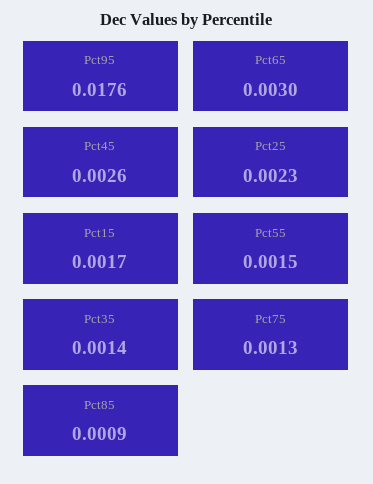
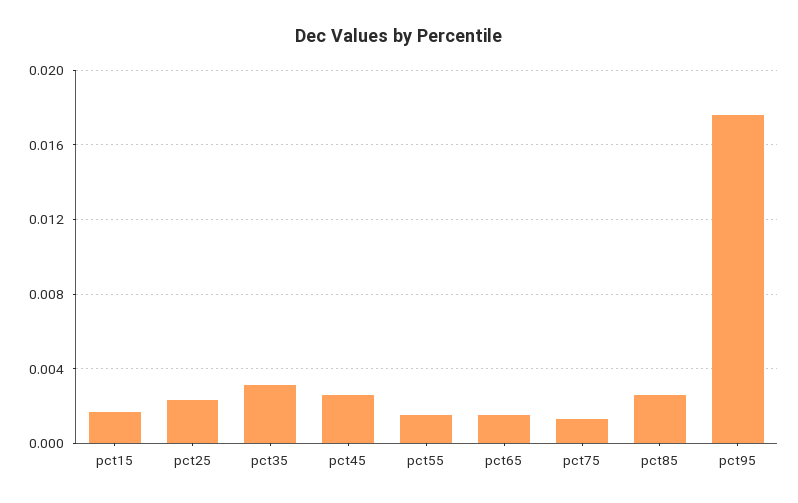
  {
    "Pct95": 0.0176,
-   "Pct65": 0.003,
+   "Pct65": 0.0015,
    "Pct45": 0.0026,
    "Pct25": 0.0023,
    "Pct15": 0.0017,
    "Pct55": 0.0015,
-   "Pct35": 0.0014,
+   "Pct35": 0.003,
    "Pct75": 0.0013,
-   "Pct85": 0.0009
+   "Pct85": 0.0025
  }

